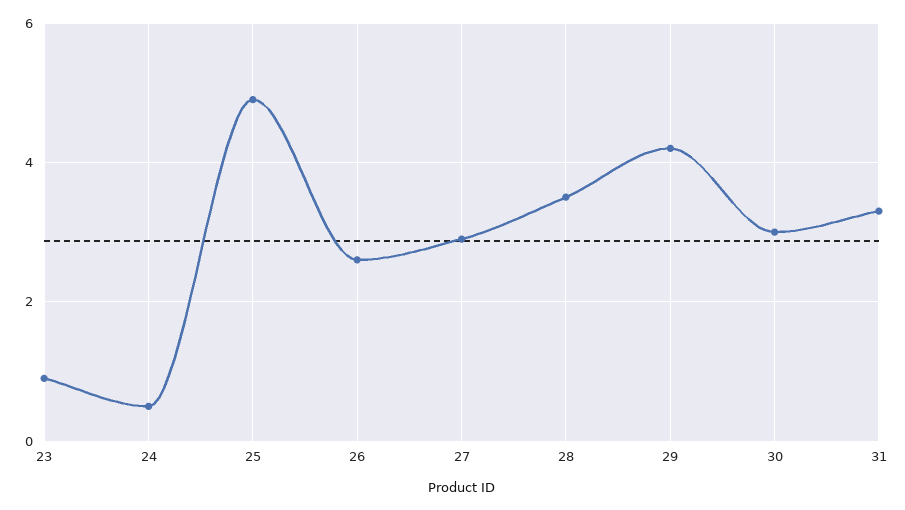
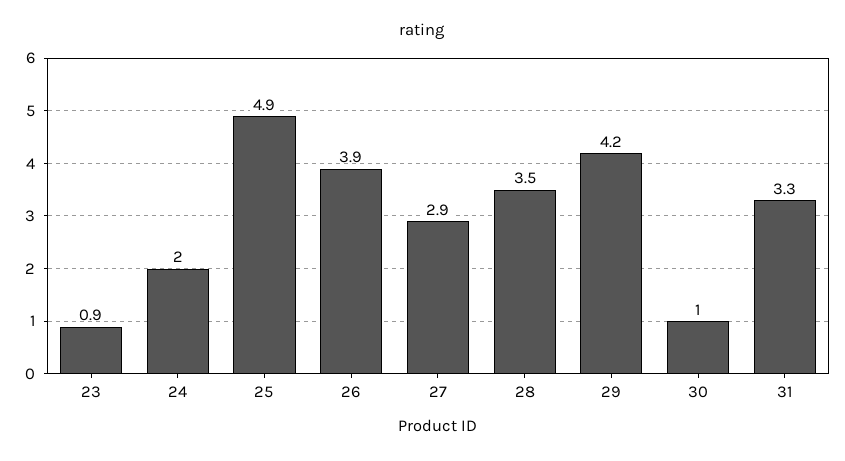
  {
    "23": 0.9,
-   "24": 0.5,
+   "24": 2,
    "25": 4.9,
-   "26": 2.5,
+   "26": 3.9,
    "27": 2.9,
    "28": 3.5,
    "29": 4.2,
-   "30": 3,
+   "30": 1,
    "31": 3.3
  }

